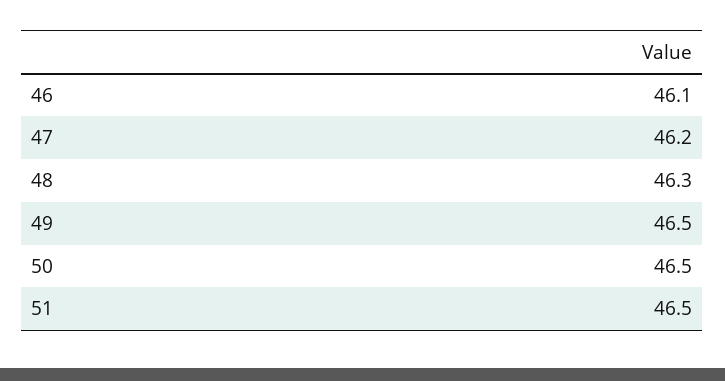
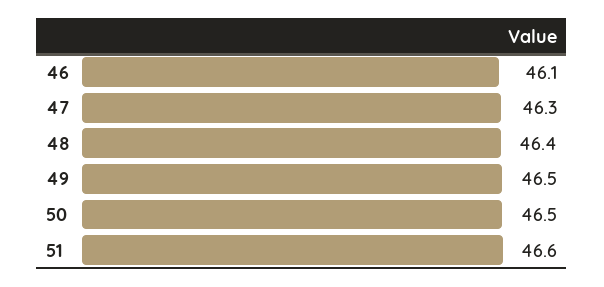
  {
    "46": 46.1,
-   "47": 46.2,
+   "47": 46.3,
-   "48": 46.3,
+   "48": 46.4,
    "49": 46.5,
    "50": 46.5,
-   "51": 46.5
+   "51": 46.6
  }

